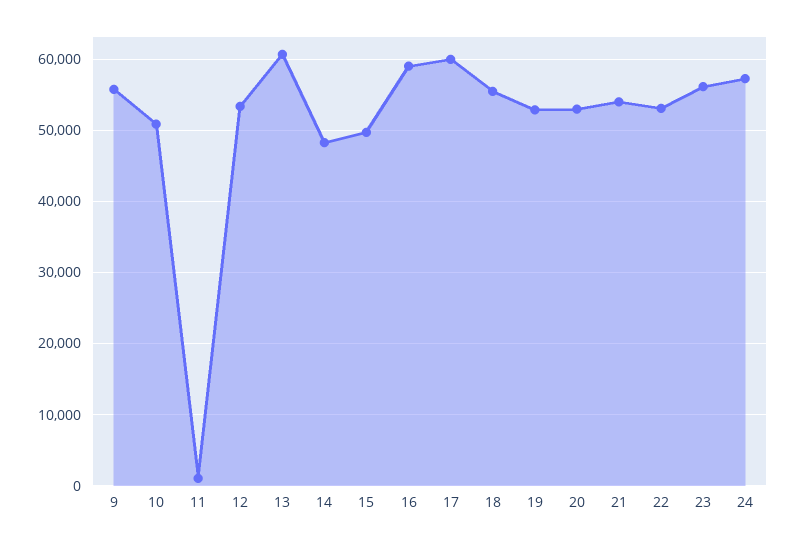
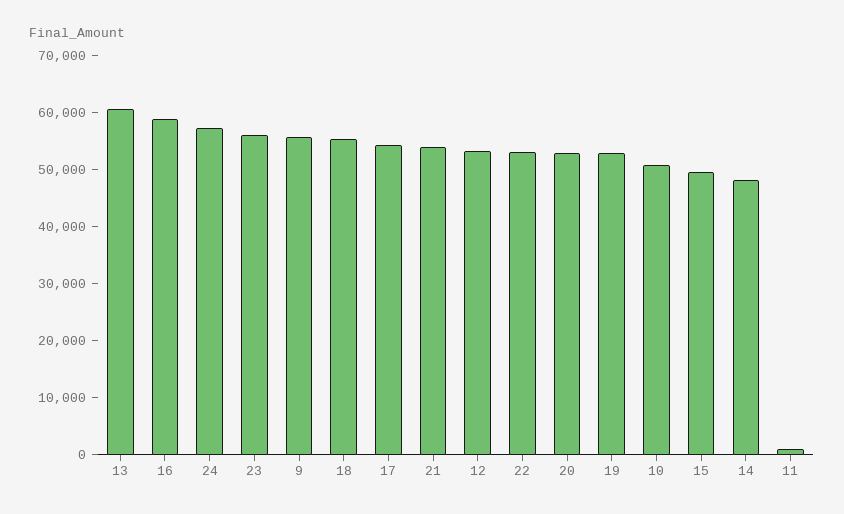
  {
    "9": 56000,
    "10": 51000,
    "11": 1000,
    "12": 53000,
    "13": 61000,
    "14": 48000,
    "15": 50000,
    "16": 59000,
-   "17": 60000,
+   "17": 54000,
    "18": 55000,
    "19": 53000,
    "20": 53000,
    "21": 54000,
    "22": 53000,
    "23": 56000,
    "24": 57000
  }

